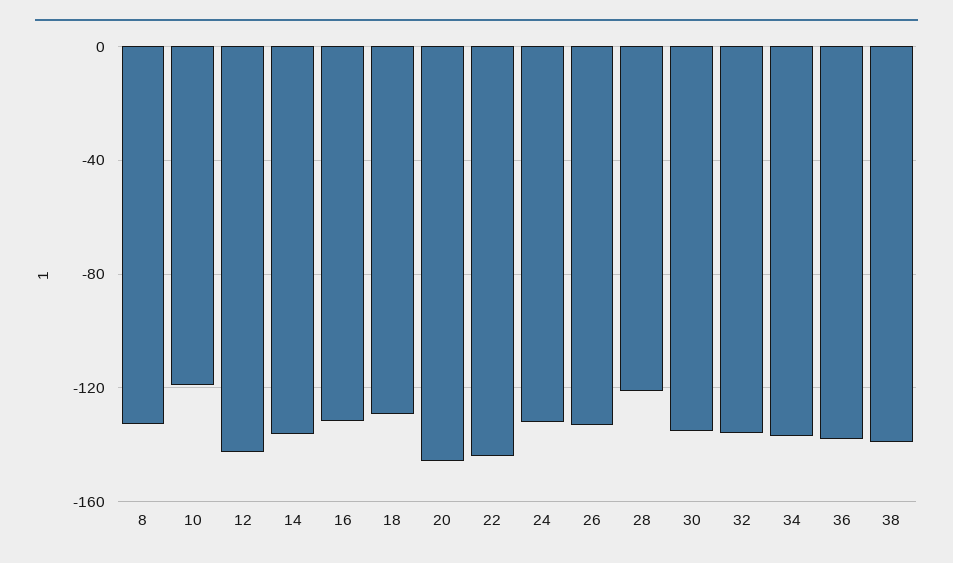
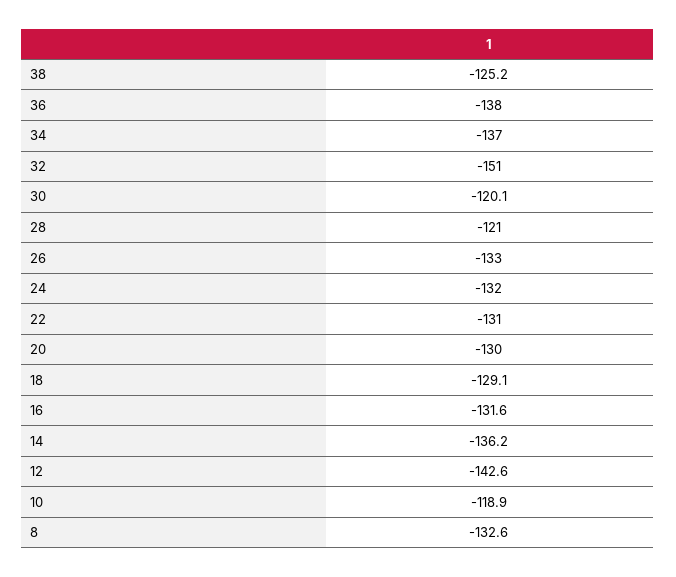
  {
    "8": -132.6,
    "10": -118.9,
    "12": -142.6,
    "14": -136.2,
    "16": -131.6,
    "18": -129.1,
-   "20": -145,
+   "20": -130,
-   "22": -145,
+   "22": -131,
    "24": -132,
    "26": -133,
    "28": -121,
-   "30": -135,
+   "30": -120.1,
-   "32": -135,
+   "32": -151,
    "34": -137,
    "36": -138,
-   "38": -140
+   "38": -125.2
  }

